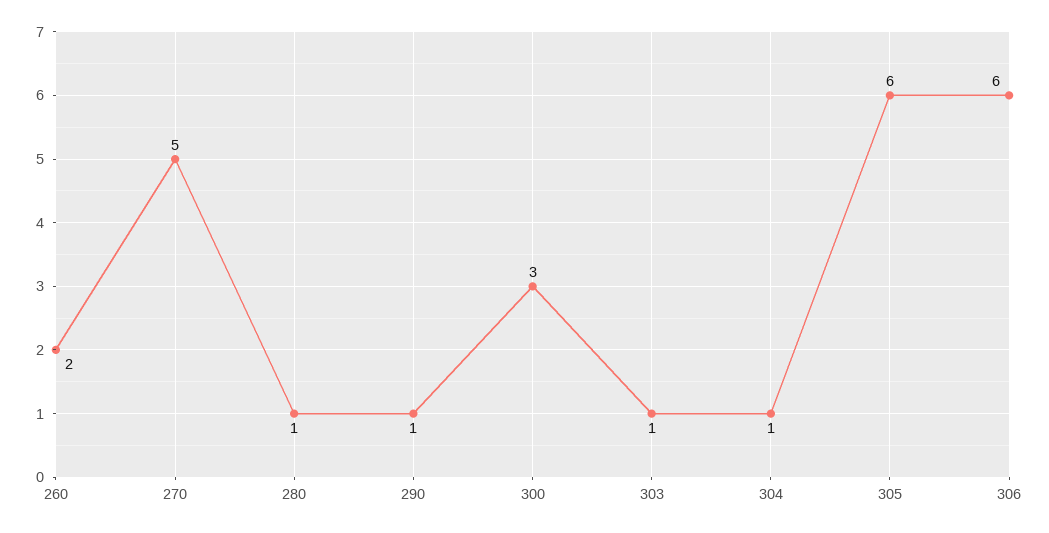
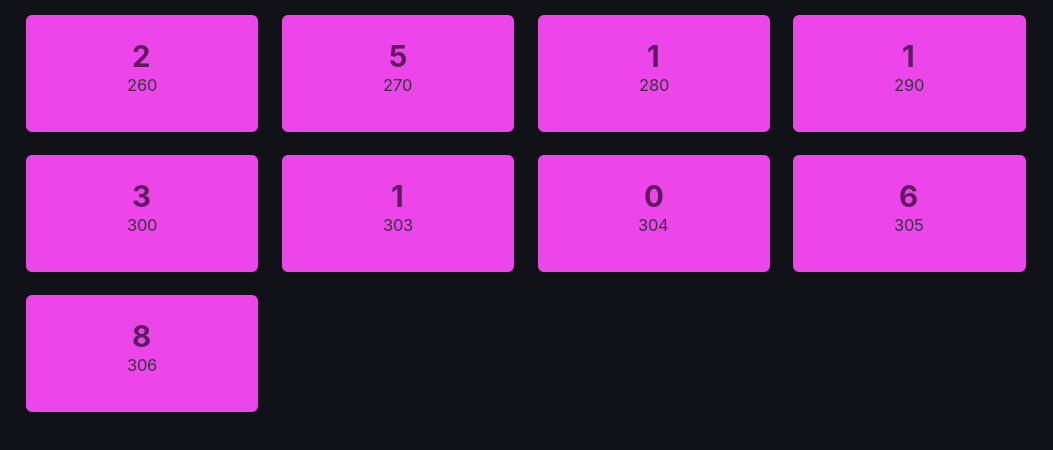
  {
    "260": 2,
    "270": 5,
    "280": 1,
    "290": 1,
    "300": 3,
    "303": 1,
-   "304": 1,
+   "304": 0,
    "305": 6,
-   "306": 6
+   "306": 8
  }

